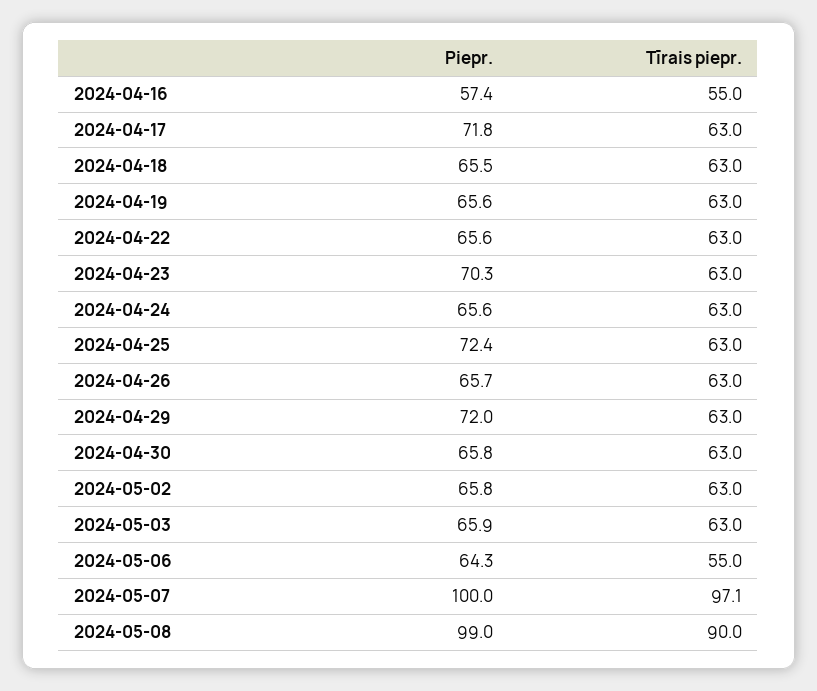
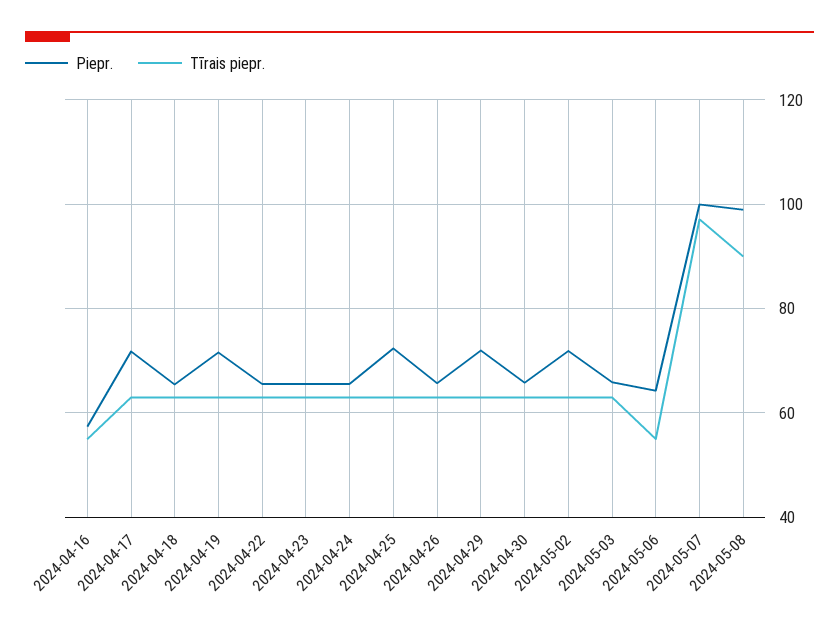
  {
    "Piepr.": {
      "2024-04-16": 57.4,
      "2024-04-17": 71.8,
      "2024-04-18": 65.5,
-     "2024-04-19": 65.6,
+     "2024-04-19": 72,
      "2024-04-22": 65.6,
-     "2024-04-23": 70.3,
+     "2024-04-23": 66,
      "2024-04-24": 65.6,
      "2024-04-25": 72.4,
      "2024-04-26": 65.7,
      "2024-04-29": 72,
      "2024-04-30": 65.8,
-     "2024-05-02": 65.8,
+     "2024-05-02": 72,
      "2024-05-03": 65.9,
      "2024-05-06": 64.3,
      "2024-05-07": 100,
      "2024-05-08": 99
    },
    "Tīrais piepr.": {
      "2024-04-16": 55,
      "2024-04-17": 63,
      "2024-04-18": 63,
      "2024-04-19": 63,
      "2024-04-22": 63,
      "2024-04-23": 63,
      "2024-04-24": 63,
      "2024-04-25": 63,
      "2024-04-26": 63,
      "2024-04-29": 63,
      "2024-04-30": 63,
      "2024-05-02": 63,
      "2024-05-03": 63,
      "2024-05-06": 55,
      "2024-05-07": 97.1,
      "2024-05-08": 90
    }
  }

